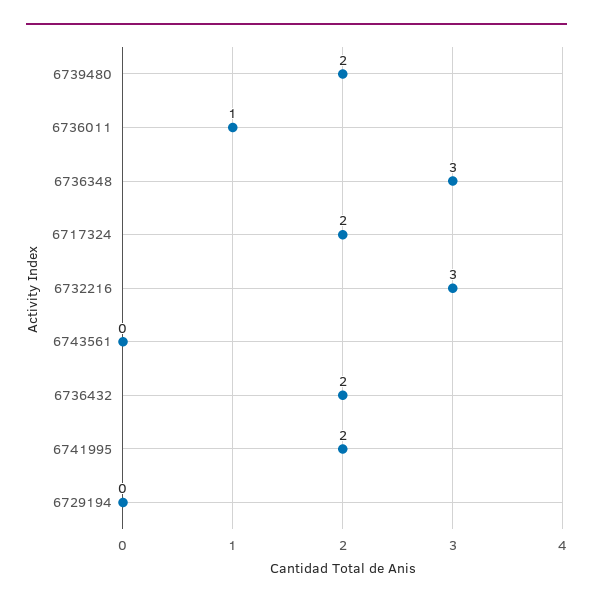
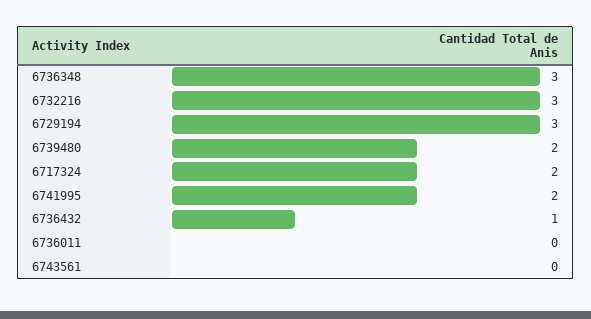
  {
    "6739480": 2,
-   "6736011": 1,
+   "6736011": 0,
    "6736348": 3,
    "6717324": 2,
    "6732216": 3,
    "6743561": 0,
-   "6736432": 2,
+   "6736432": 1,
    "6741995": 2,
-   "6729194": 0
+   "6729194": 3
  }

